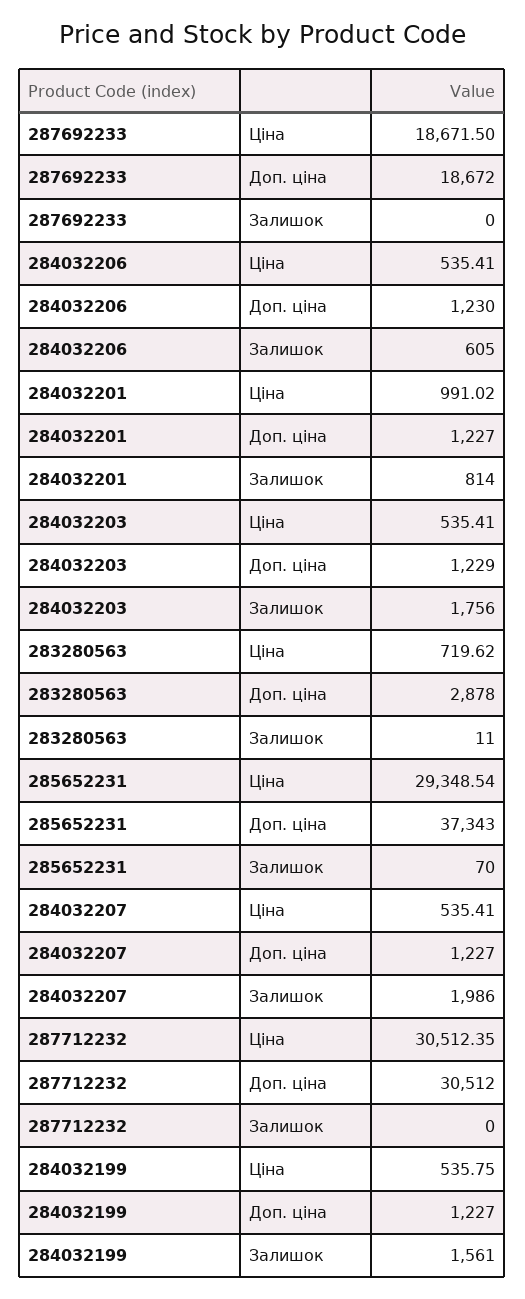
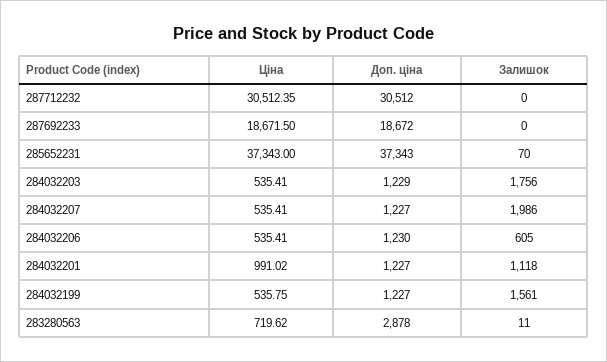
  {
    "287692233": {
      "Ціна": 18671.5,
      "Доп. ціна": 18672,
      "Залишок": 0
    },
    "284032206": {
      "Ціна": 535.41,
      "Доп. ціна": 1230,
      "Залишок": 605
    },
    "284032201": {
      "Ціна": 991.02,
      "Доп. ціна": 1227,
-     "Залишок": 814
+     "Залишок": 1118
    },
    "284032203": {
      "Ціна": 535.41,
      "Доп. ціна": 1229,
      "Залишок": 1756
    },
    "283280563": {
      "Ціна": 719.62,
      "Доп. ціна": 2878,
      "Залишок": 11
    },
    "285652231": {
-     "Ціна": 29348.54,
+     "Ціна": 37343,
      "Доп. ціна": 37343,
      "Залишок": 70
    },
    "284032207": {
      "Ціна": 535.41,
      "Доп. ціна": 1227,
      "Залишок": 1986
    },
    "287712232": {
      "Ціна": 30512.35,
      "Доп. ціна": 30512,
      "Залишок": 0
    },
    "284032199": {
      "Ціна": 535.75,
      "Доп. ціна": 1227,
      "Залишок": 1561
    }
  }

